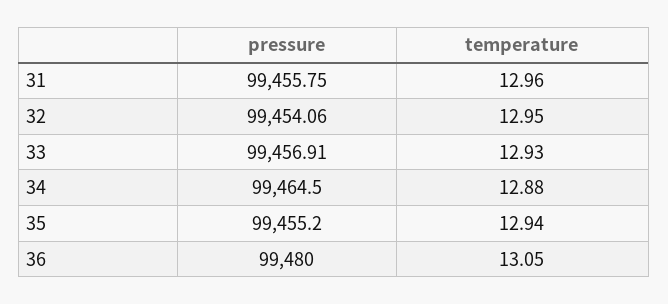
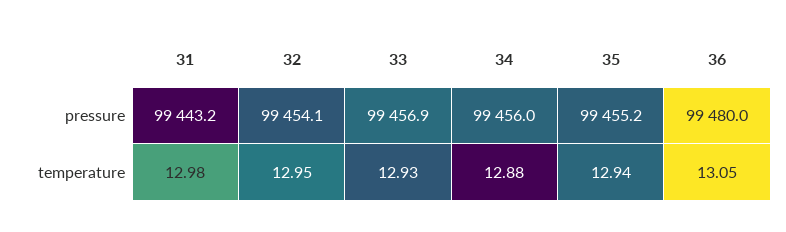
  {
    "pressure": {
-     "31": 99455.75,
+     "31": 99443.2,
      "32": 99454.06,
      "33": 99456.91,
-     "34": 99464.5,
+     "34": 99456,
      "35": 99455.2,
      "36": 99480
    },
    "temperature": {
-     "31": 12.96,
+     "31": 12.98,
      "32": 12.95,
      "33": 12.93,
      "34": 12.88,
      "35": 12.94,
      "36": 13.05
    }
  }

